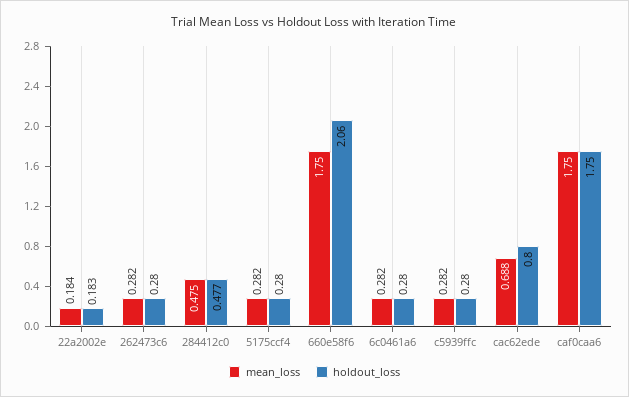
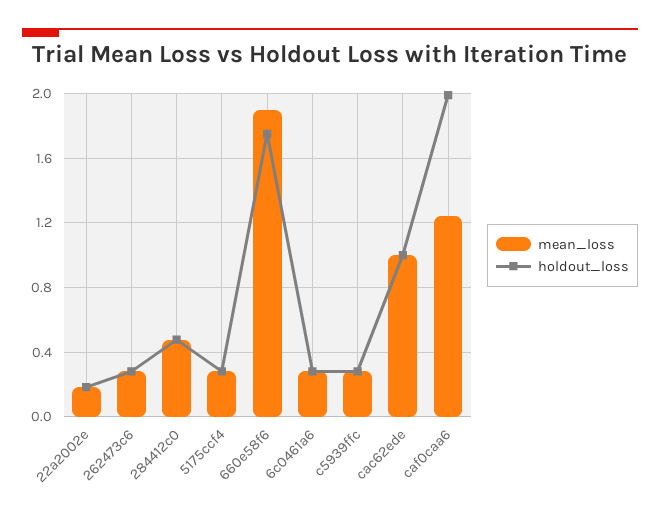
  {
    "mean_loss": {
      "22a2002e": 0.184,
      "262473c6": 0.282,
      "284412c0": 0.475,
      "5175ccf4": 0.282,
-     "660e58f6": 1.75,
+     "660e58f6": 1.9,
      "6c0461a6": 0.282,
      "c5939ffc": 0.282,
-     "cac62ede": 0.688,
+     "cac62ede": 1,
-     "caf0caa6": 1.75
+     "caf0caa6": 1.25
    },
    "holdout_loss": {
      "22a2002e": 0.183,
      "262473c6": 0.28,
      "284412c0": 0.477,
      "5175ccf4": 0.28,
-     "660e58f6": 2.06,
+     "660e58f6": 1.75,
      "6c0461a6": 0.28,
      "c5939ffc": 0.28,
-     "cac62ede": 0.8,
+     "cac62ede": 1,
-     "caf0caa6": 1.75
+     "caf0caa6": 2
    }
  }

